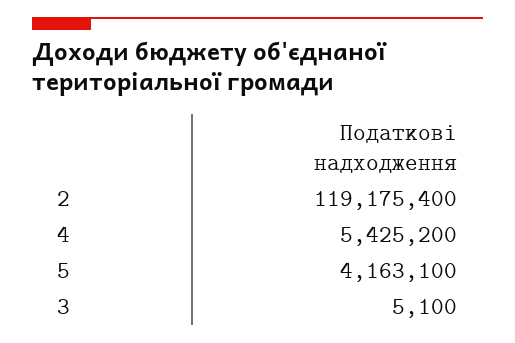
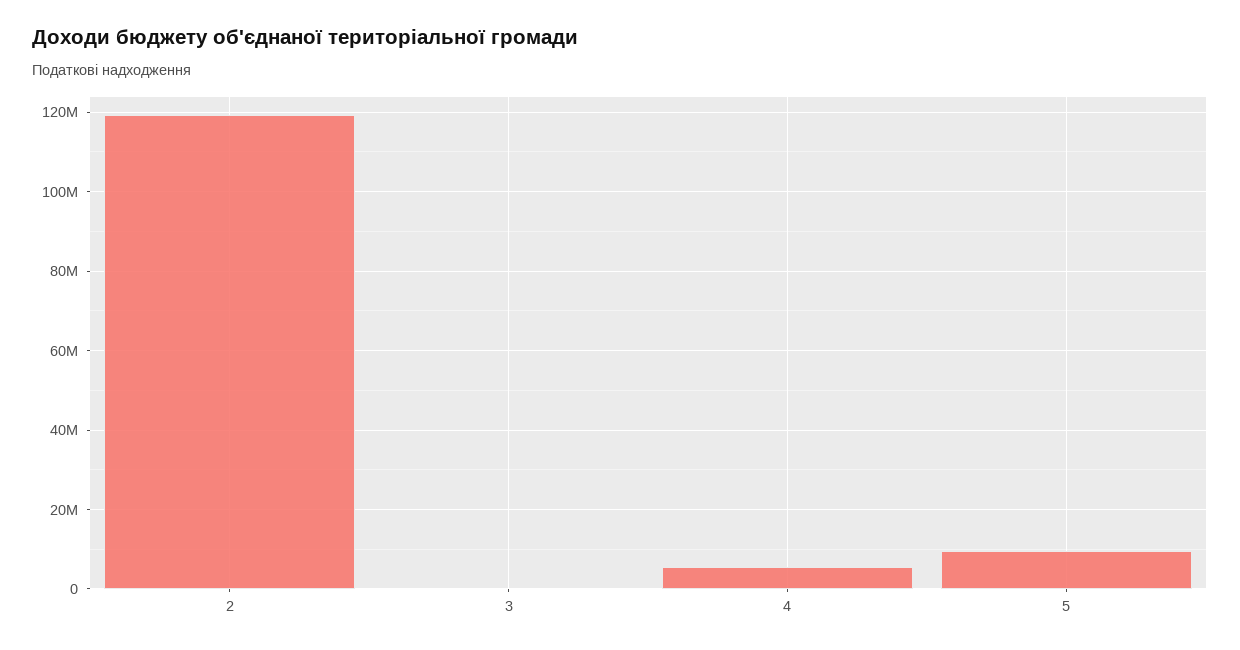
  {
    "2": 119175400,
    "4": 5425200,
-   "5": 4163100,
+   "5": 10000000,
    "3": 5100
  }

